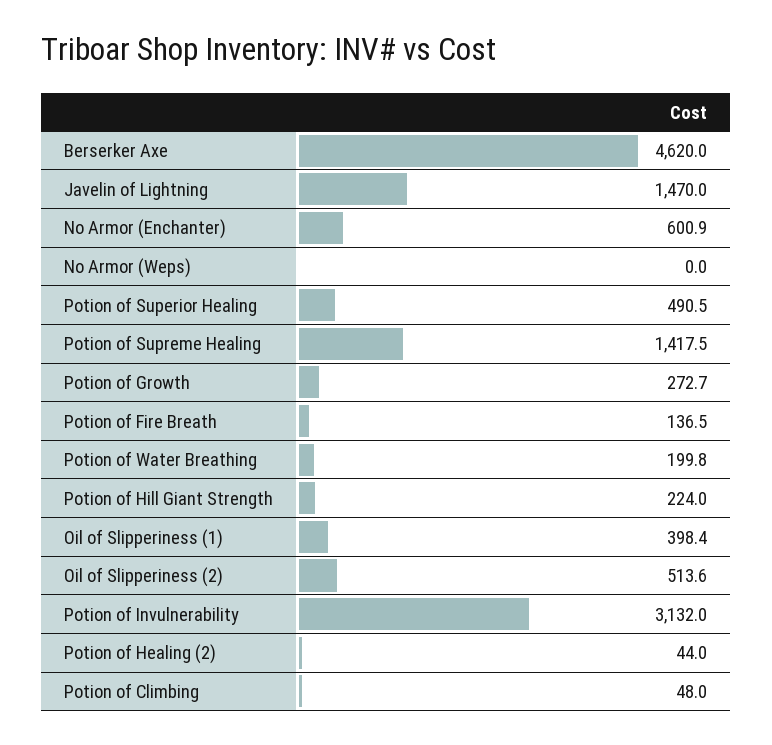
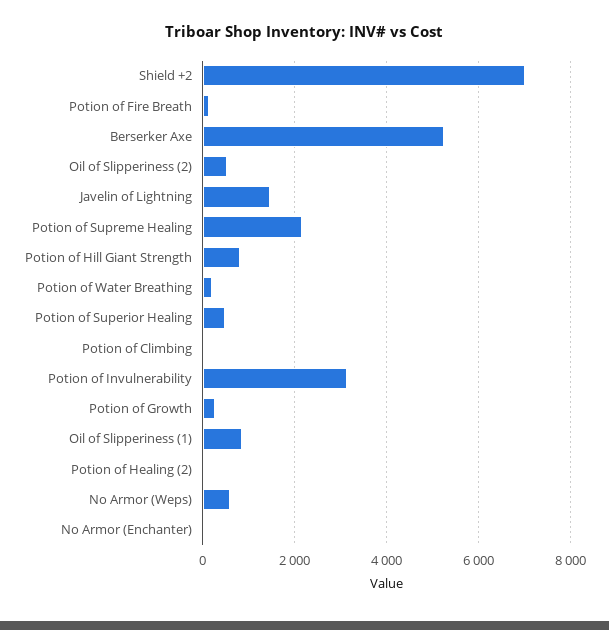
  {
-   "Berserker Axe": 4620,
+   "Berserker Axe": 5200,
    "Javelin of Lightning": 1470,
-   "No Armor (Enchanter)": 600.9,
+   "No Armor (Enchanter)": 0,
-   "No Armor (Weps)": 0,
+   "No Armor (Weps)": 600,
    "Potion of Superior Healing": 490.5,
-   "Potion of Supreme Healing": 1417.5,
+   "Potion of Supreme Healing": 2200,
    "Potion of Growth": 272.7,
    "Potion of Fire Breath": 136.5,
    "Potion of Water Breathing": 199.8,
-   "Potion of Hill Giant Strength": 224,
+   "Potion of Hill Giant Strength": 800,
-   "Oil of Slipperiness (1)": 398.4,
+   "Oil of Slipperiness (1)": 800,
    "Oil of Slipperiness (2)": 513.6,
    "Potion of Invulnerability": 3132,
    "Potion of Healing (2)": 44,
-   "Potion of Climbing": 48
+   "Potion of Climbing": 48,
+   "Shield +2": 7000
  }

